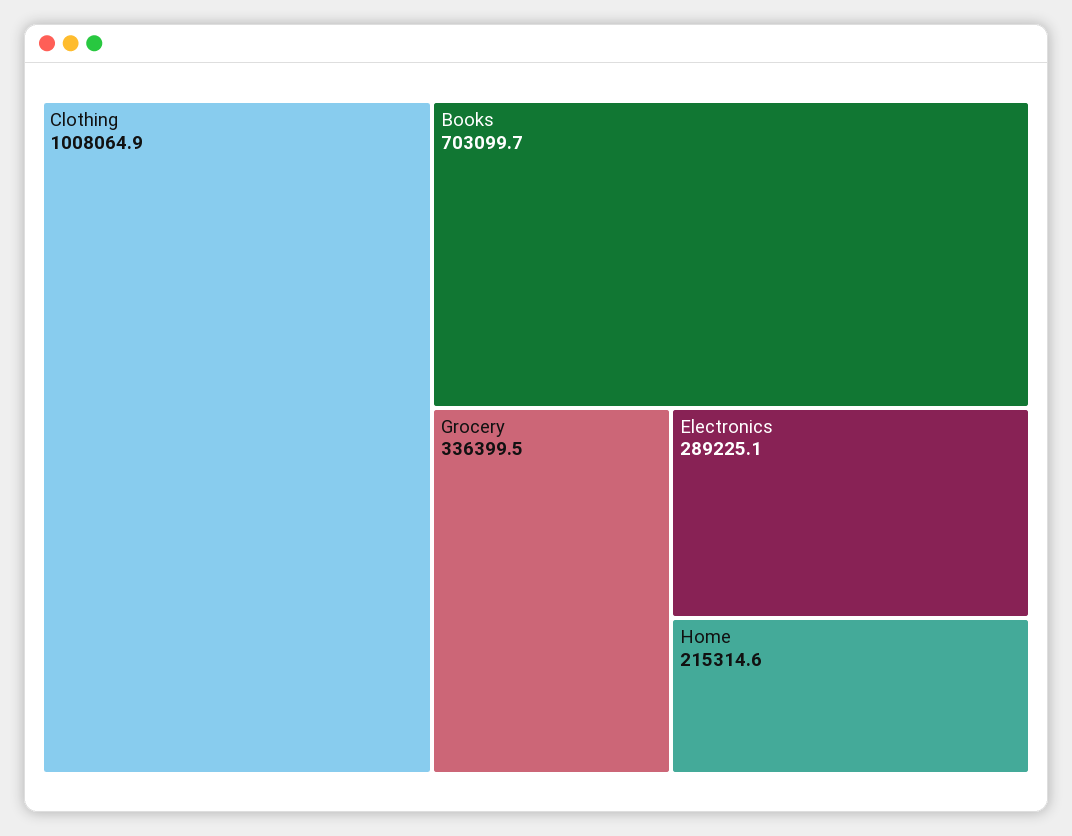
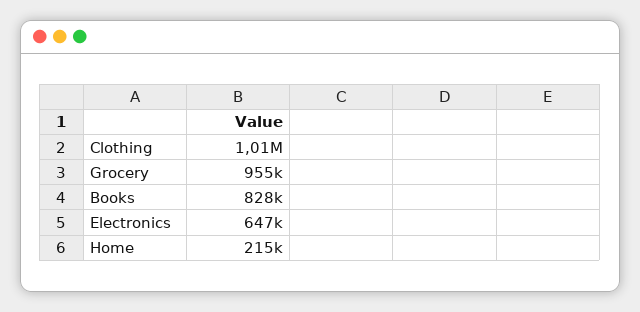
  {
    "Clothing": 1008064.9,
-   "Books": 703099.7,
+   "Books": 828000,
-   "Grocery": 336399.5,
+   "Grocery": 955000,
-   "Electronics": 289225.1,
+   "Electronics": 647000,
    "Home": 215314.6
  }

